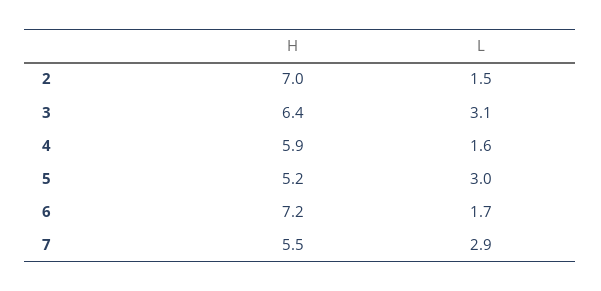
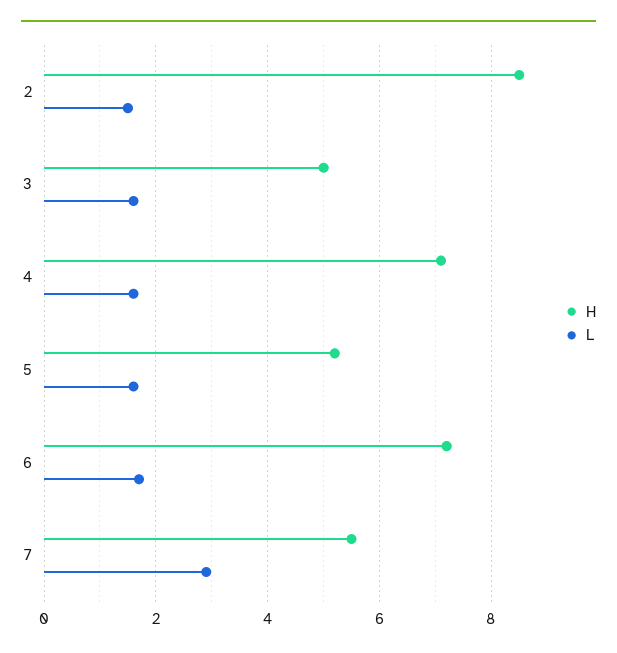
  {
    "H": {
-     "2": 7,
+     "2": 8.5,
-     "3": 6.4,
+     "3": 5,
-     "4": 5.9,
+     "4": 7,
      "5": 5.2,
      "6": 7.2,
      "7": 5.5
    },
    "L": {
      "2": 1.5,
-     "3": 3.1,
+     "3": 1.5,
      "4": 1.6,
-     "5": 3,
+     "5": 1.5,
      "6": 1.7,
      "7": 2.9
    }
  }

